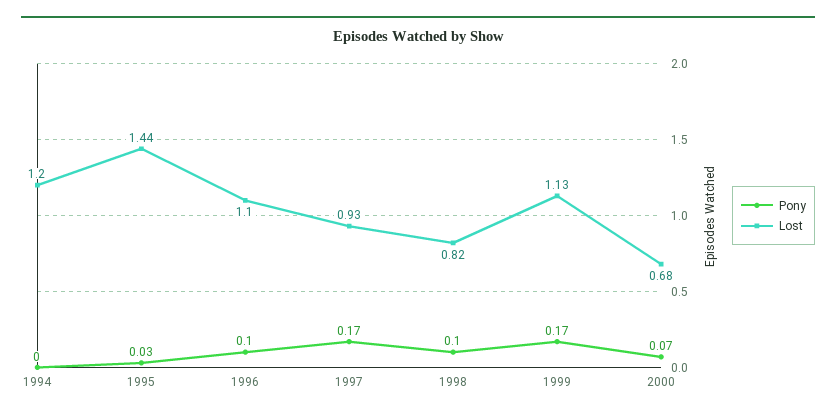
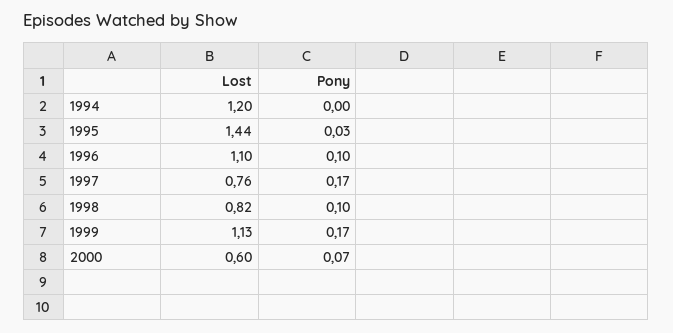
  {
    "Pony": {
      "1994": 0,
      "1995": 0.03,
      "1996": 0.1,
      "1997": 0.17,
      "1998": 0.1,
      "1999": 0.17,
      "2000": 0.07
    },
    "Lost": {
      "1994": 1.2,
      "1995": 1.44,
      "1996": 1.1,
-     "1997": 0.93,
+     "1997": 0.76,
      "1998": 0.82,
      "1999": 1.13,
-     "2000": 0.68
+     "2000": 0.6
    }
  }

